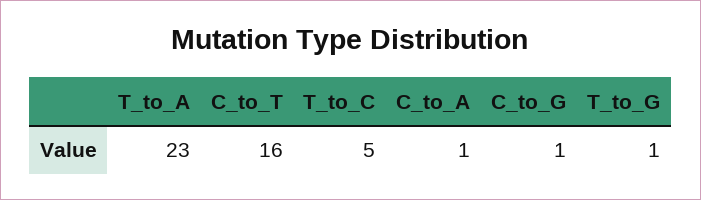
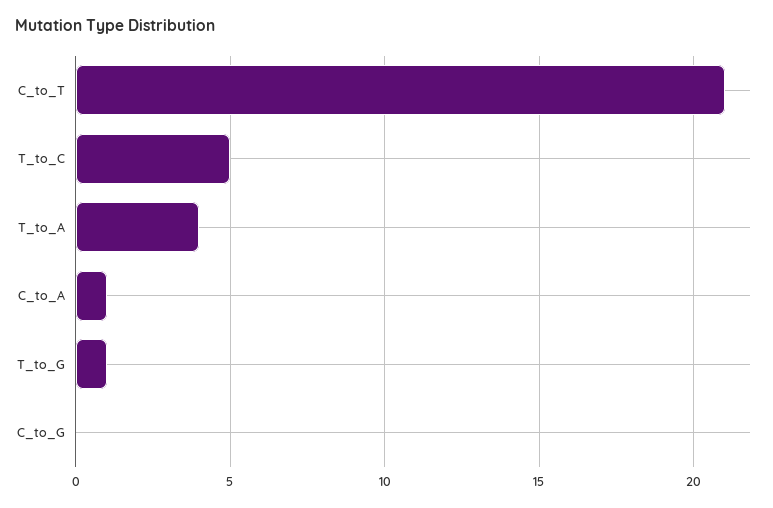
  {
-   "T_to_A": 23,
+   "T_to_A": 4,
-   "C_to_T": 16,
+   "C_to_T": 21,
    "T_to_C": 5,
    "C_to_A": 1,
-   "C_to_G": 1,
+   "C_to_G": 0,
    "T_to_G": 1
  }

